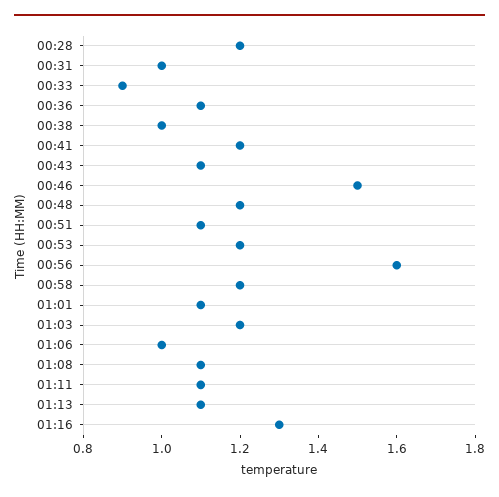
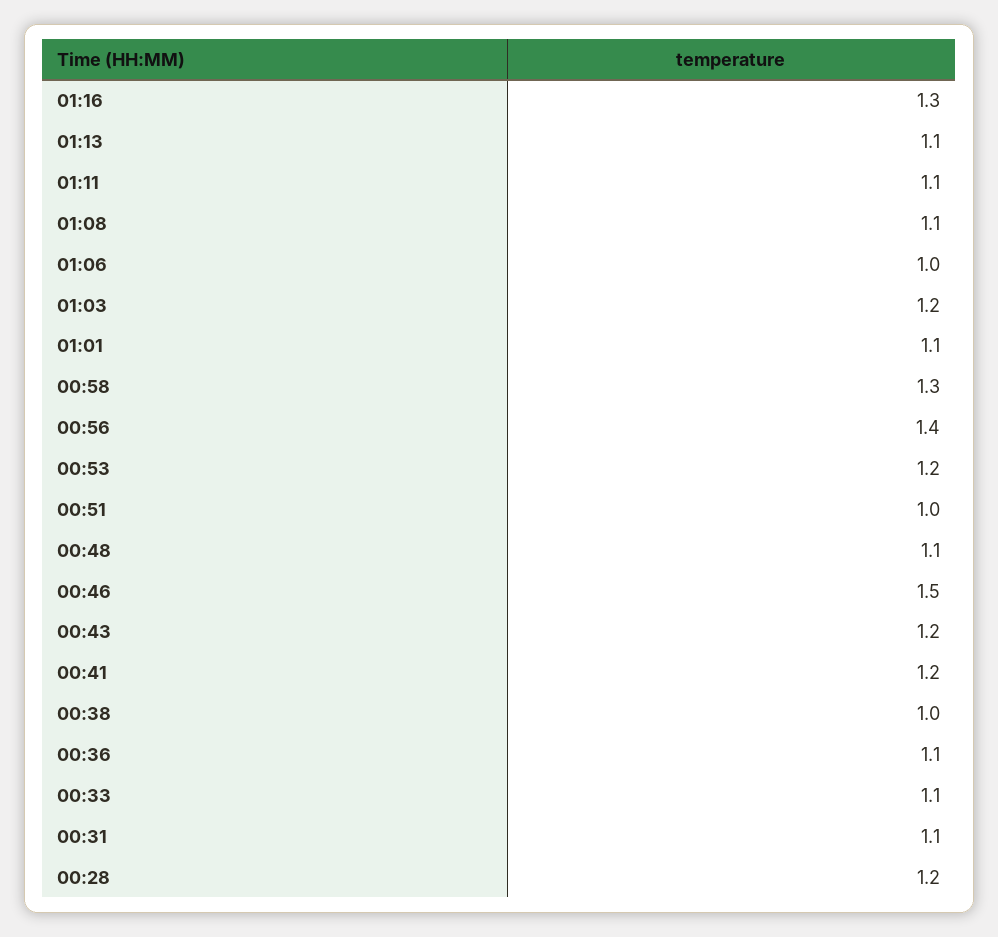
  {
    "00:28": 1.2,
-   "00:31": 1,
+   "00:31": 1.1,
-   "00:33": 0.9,
+   "00:33": 1.1,
    "00:36": 1.1,
    "00:38": 1,
    "00:41": 1.2,
-   "00:43": 1.1,
+   "00:43": 1.2,
    "00:46": 1.5,
-   "00:48": 1.2,
+   "00:48": 1.1,
-   "00:51": 1.1,
+   "00:51": 1,
    "00:53": 1.2,
-   "00:56": 1.6,
+   "00:56": 1.4,
-   "00:58": 1.2,
+   "00:58": 1.3,
    "01:01": 1.1,
    "01:03": 1.2,
    "01:06": 1,
    "01:08": 1.1,
    "01:11": 1.1,
    "01:13": 1.1,
    "01:16": 1.3
  }

